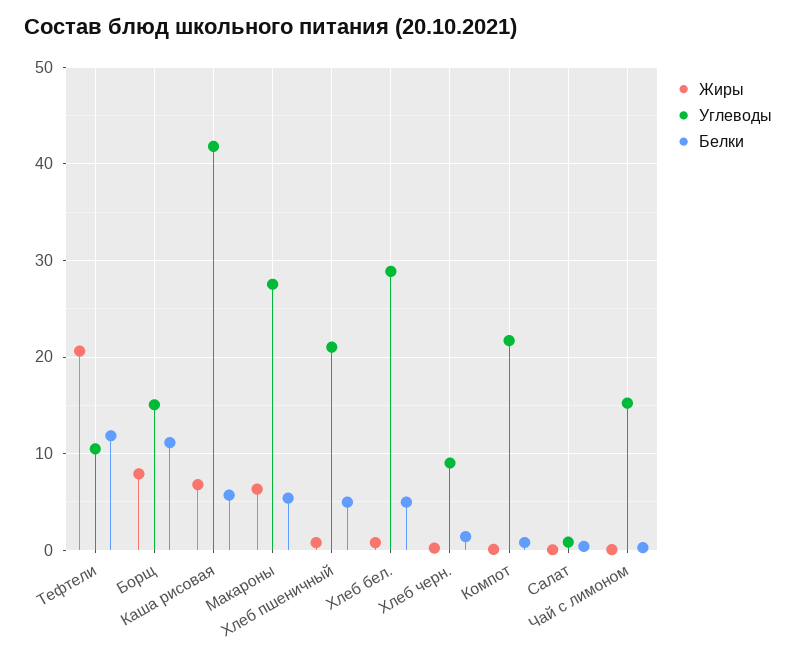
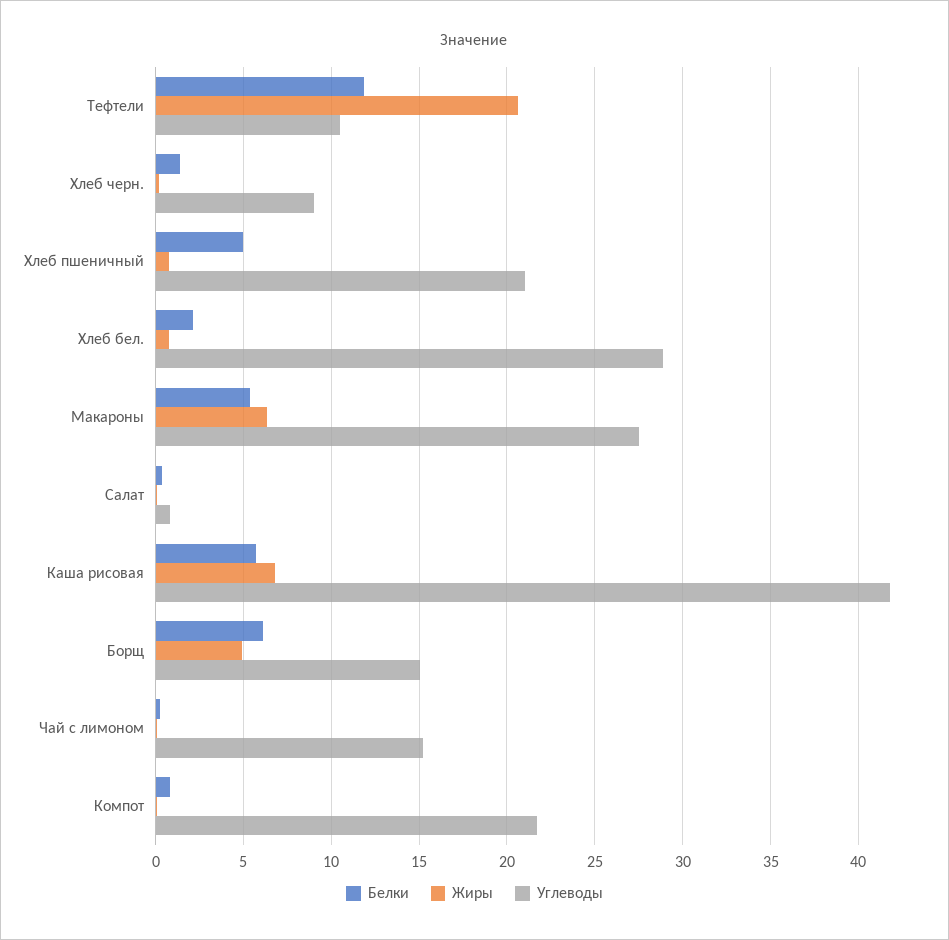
  {
    "Жиры": {
      "Тефтели": 20.5,
-     "Борщ": 8,
+     "Борщ": 5,
      "Каша рисовая": 7,
      "Макароны": 6.5,
      "Хлеб пшеничный": 1,
      "Хлеб бел.": 1,
      "Хлеб черн.": 0,
      "Компот": 0,
      "Салат": 0,
      "Чай с лимоном": 0
    },
    "Углеводы": {
      "Тефтели": 10.5,
      "Борщ": 15,
      "Каша рисовая": 42,
      "Макароны": 27.5,
      "Хлеб пшеничный": 21,
      "Хлеб бел.": 29,
      "Хлеб черн.": 9,
      "Компот": 21.5,
      "Салат": 1,
      "Чай с лимоном": 15
    },
    "Белки": {
      "Тефтели": 12,
-     "Борщ": 11,
+     "Борщ": 6,
      "Каша рисовая": 5.5,
      "Макароны": 5.5,
      "Хлеб пшеничный": 5,
-     "Хлеб бел.": 5,
+     "Хлеб бел.": 2,
      "Хлеб черн.": 1.5,
      "Компот": 1,
      "Салат": 0.5,
      "Чай с лимоном": 0.5
    }
  }

